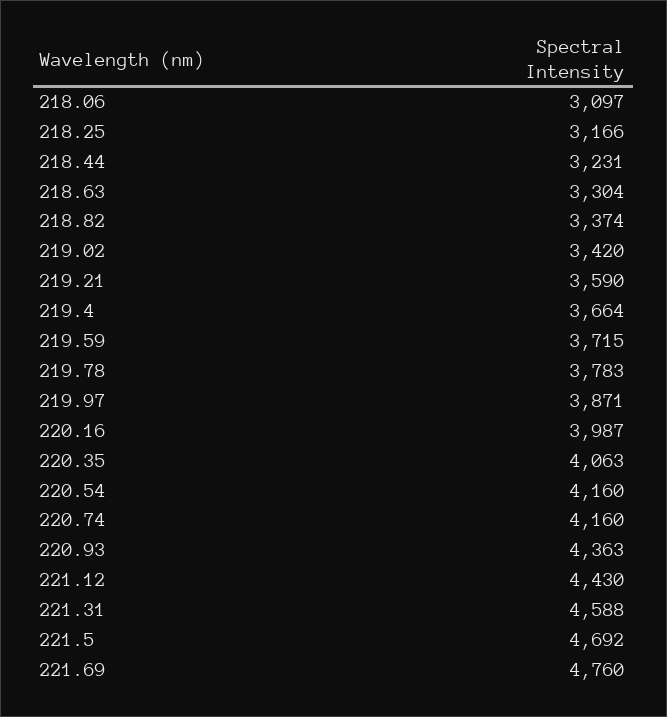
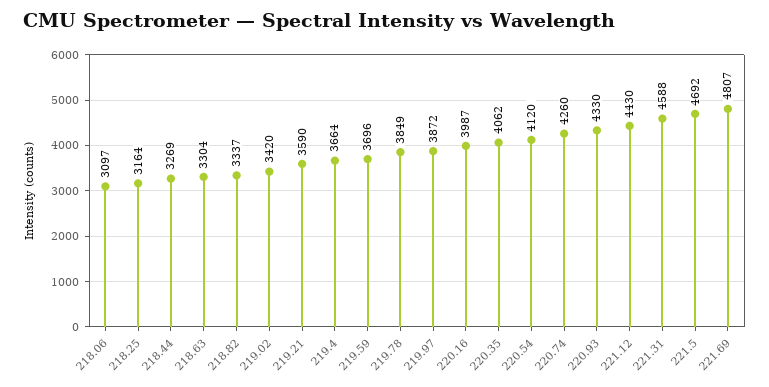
  {
    "218.06": 3097,
-   "218.25": 3166,
+   "218.25": 3164,
-   "218.44": 3231,
+   "218.44": 3269,
    "218.63": 3304,
-   "218.82": 3374,
+   "218.82": 3337,
    "219.02": 3420,
    "219.21": 3590,
    "219.4": 3664,
-   "219.59": 3715,
+   "219.59": 3696,
-   "219.78": 3783,
+   "219.78": 3849,
-   "219.97": 3871,
+   "219.97": 3872,
    "220.16": 3987,
-   "220.35": 4063,
+   "220.35": 4062,
-   "220.54": 4160,
+   "220.54": 4120,
-   "220.74": 4160,
+   "220.74": 4260,
-   "220.93": 4363,
+   "220.93": 4330,
    "221.12": 4430,
    "221.31": 4588,
    "221.5": 4692,
-   "221.69": 4760
+   "221.69": 4807
  }

